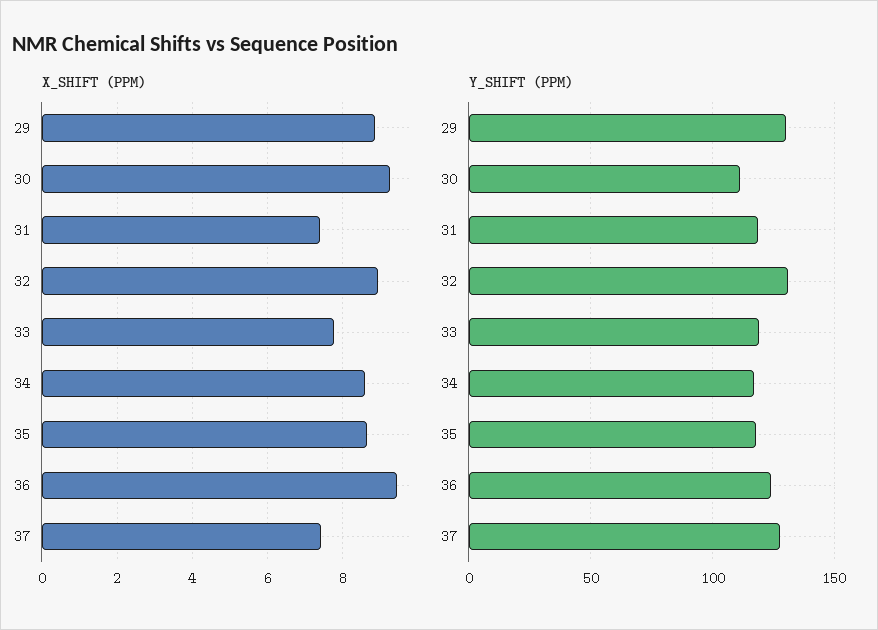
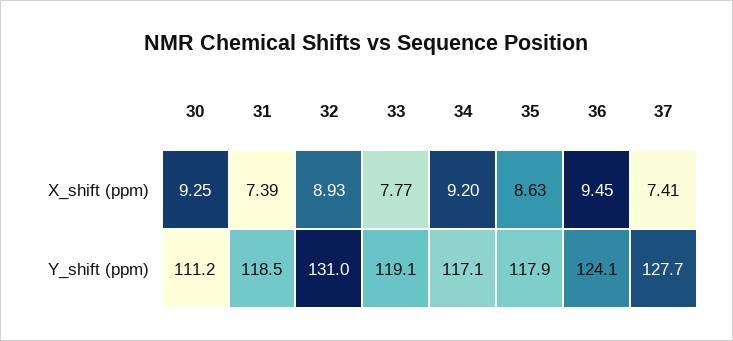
  {
    "X_SHIFT (PPM)": {
-     "29": 8.8,
      "30": 9.25,
      "31": 7.39,
      "32": 8.93,
      "33": 7.77,
-     "34": 8.6,
+     "34": 9.2,
      "35": 8.63,
      "36": 9.45,
      "37": 7.41
    },
    "Y_SHIFT (PPM)": {
-     "29": 130,
      "30": 111.2,
      "31": 118.5,
      "32": 131,
      "33": 119.1,
      "34": 117.1,
      "35": 117.9,
      "36": 124.1,
      "37": 127.7
    }
  }

